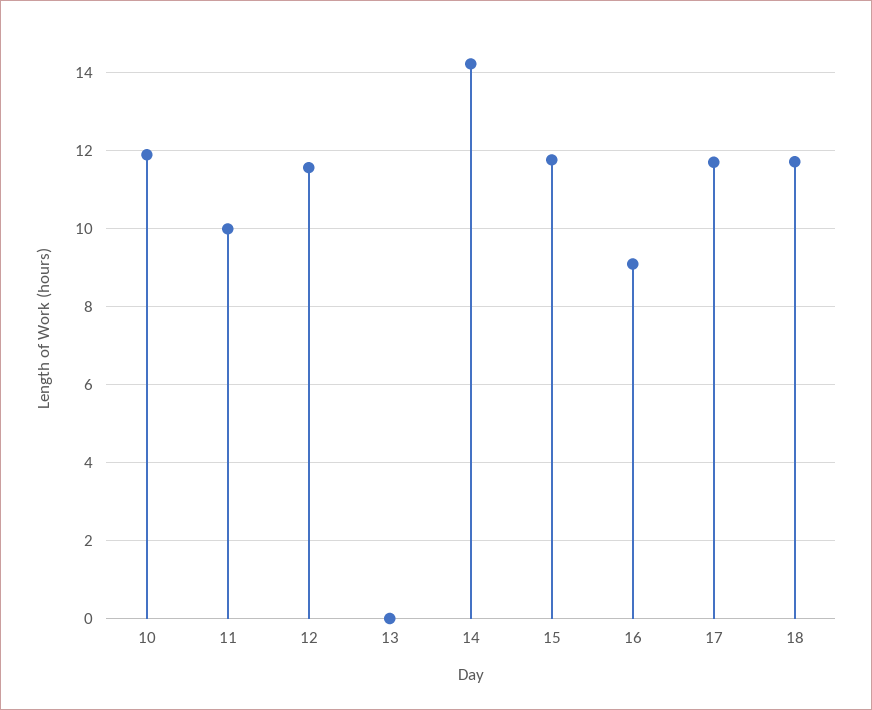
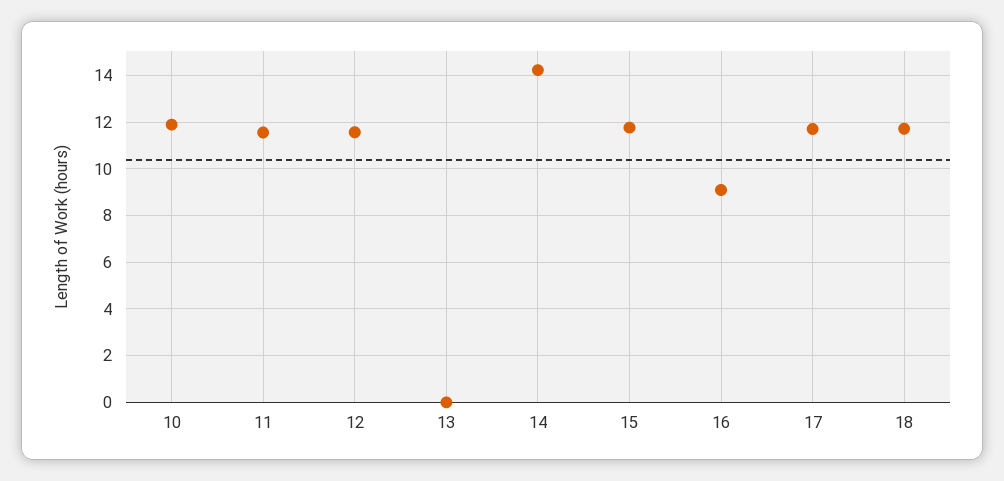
  {
    "10": 11.8,
-   "11": 10,
+   "11": 11.5,
    "12": 11.6,
    "13": 0,
    "14": 14.2,
    "15": 11.8,
    "16": 9,
    "17": 11.8,
    "18": 11.8
  }

